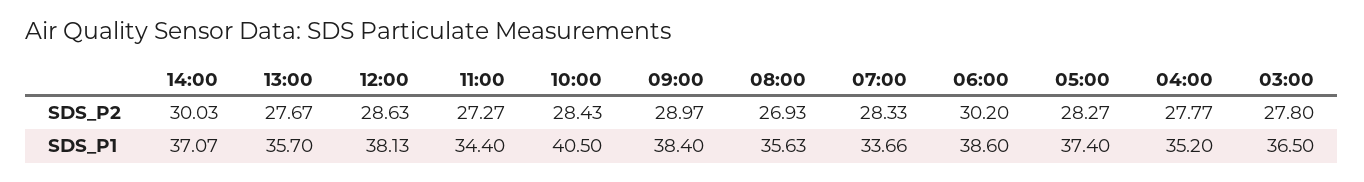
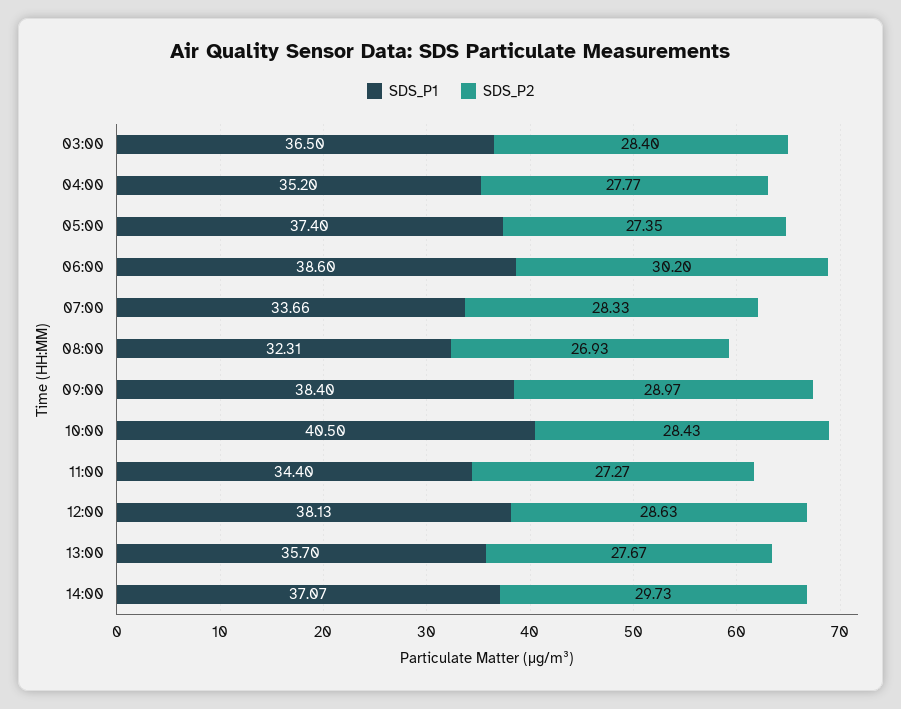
  {
    "SDS_P2": {
-     "14:00": 30.03,
+     "14:00": 29.73,
      "13:00": 27.67,
      "12:00": 28.63,
      "11:00": 27.27,
      "10:00": 28.43,
      "09:00": 28.97,
      "08:00": 26.93,
      "07:00": 28.33,
      "06:00": 30.2,
-     "05:00": 28.27,
+     "05:00": 27.35,
      "04:00": 27.77,
-     "03:00": 27.8
+     "03:00": 28.4
    },
    "SDS_P1": {
      "14:00": 37.07,
      "13:00": 35.7,
      "12:00": 38.13,
      "11:00": 34.4,
      "10:00": 40.5,
      "09:00": 38.4,
-     "08:00": 35.63,
+     "08:00": 32.31,
      "07:00": 33.66,
      "06:00": 38.6,
      "05:00": 37.4,
      "04:00": 35.2,
      "03:00": 36.5
    }
  }

